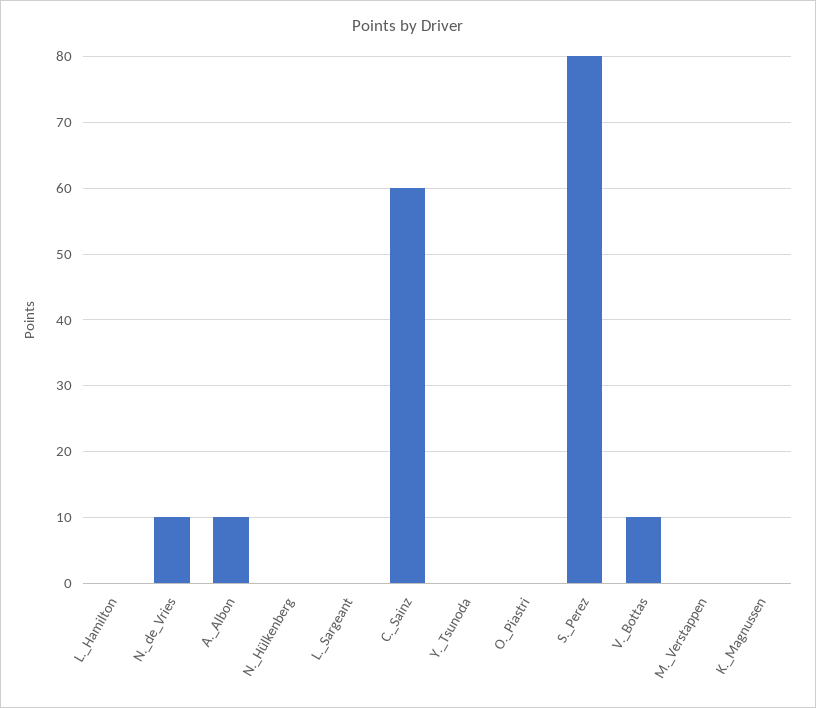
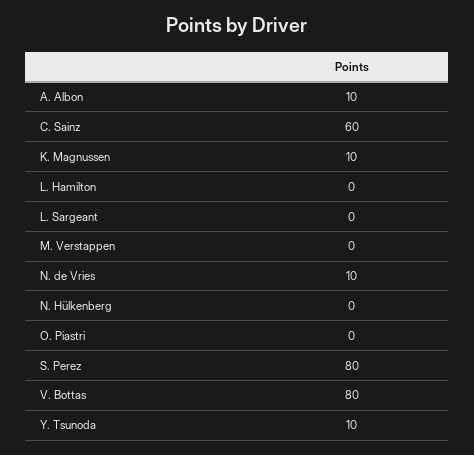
  {
    "L._Hamilton": 0,
    "N._de_Vries": 10,
    "A._Albon": 10,
    "N._Hülkenberg": 0,
    "L._Sargeant": 0,
    "C._Sainz": 60,
-   "Y._Tsunoda": 0,
+   "Y._Tsunoda": 10,
    "O._Piastri": 0,
    "S._Perez": 80,
-   "V._Bottas": 10,
+   "V._Bottas": 80,
    "M._Verstappen": 0,
-   "K._Magnussen": 0
+   "K._Magnussen": 10
  }

